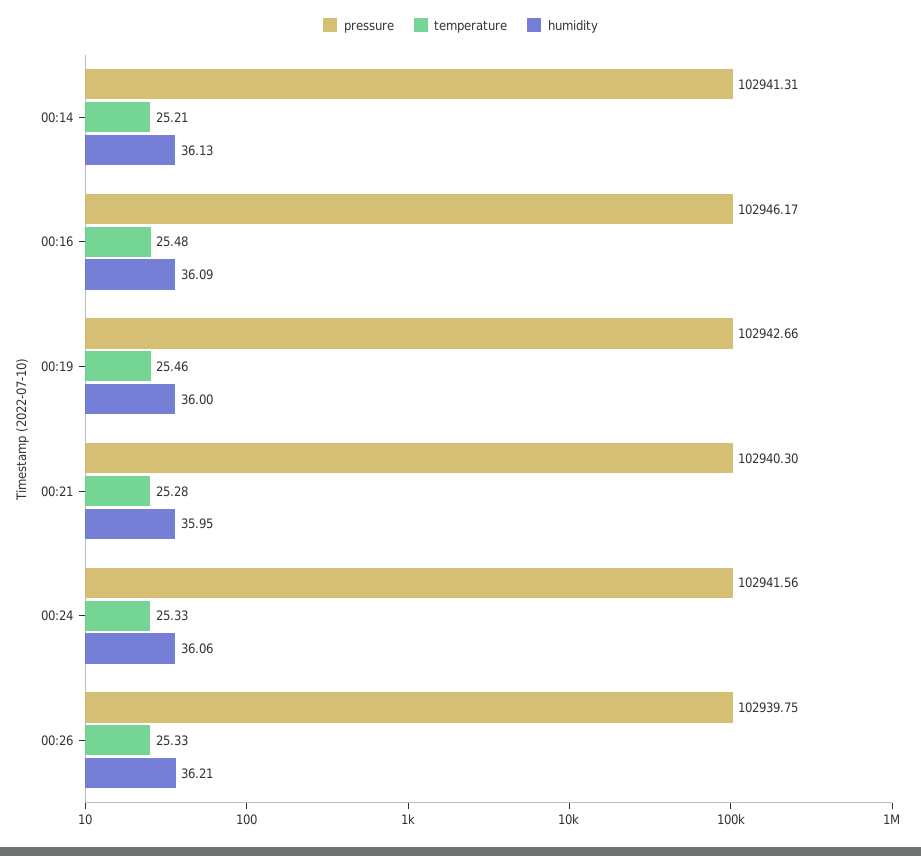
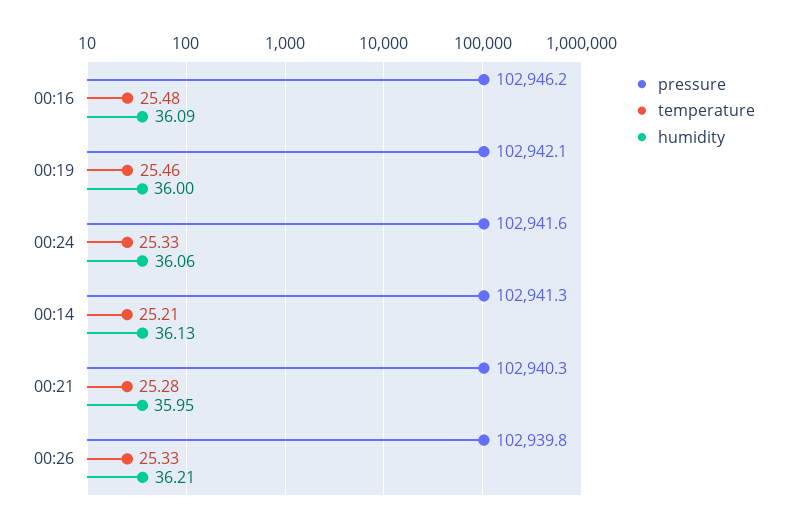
  {
    "pressure": {
      "00:14": 102941.31,
      "00:16": 102946.17,
-     "00:19": 102942.66,
+     "00:19": 102942.1,
      "00:21": 102940.3,
      "00:24": 102941.56,
      "00:26": 102939.75
    },
    "temperature": {
      "00:14": 25.21,
      "00:16": 25.48,
      "00:19": 25.46,
      "00:21": 25.28,
      "00:24": 25.33,
      "00:26": 25.33
    },
    "humidity": {
      "00:14": 36.13,
      "00:16": 36.09,
      "00:19": 36,
      "00:21": 35.95,
      "00:24": 36.06,
      "00:26": 36.21
    }
  }

